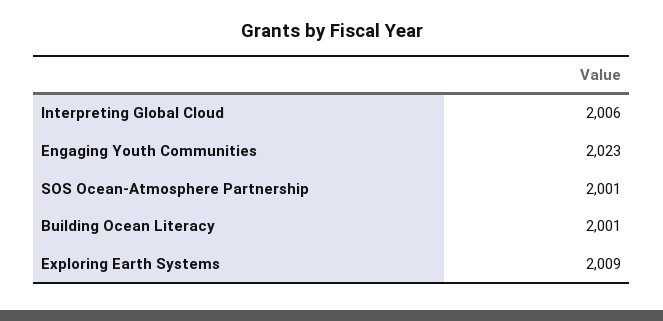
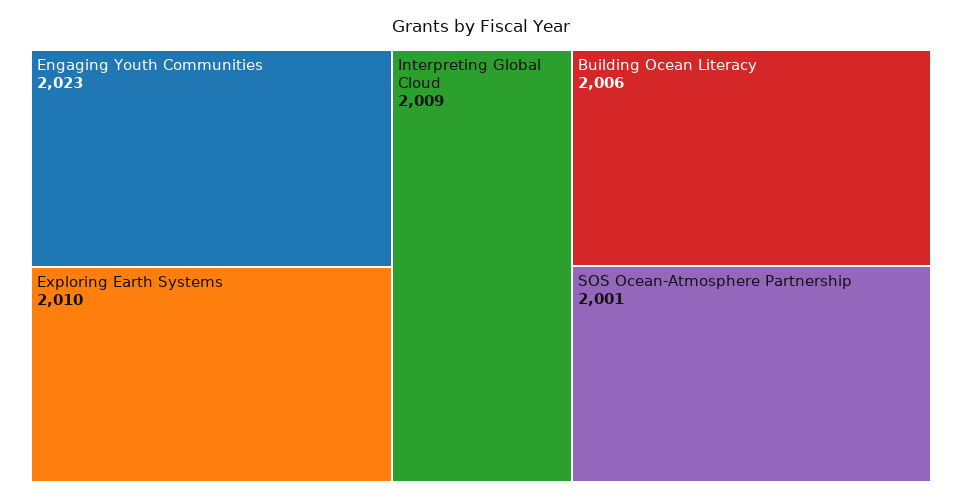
  {
-   "Interpreting Global Cloud": 2006,
+   "Interpreting Global Cloud": 2009,
    "Engaging Youth Communities": 2023,
    "SOS Ocean-Atmosphere Partnership": 2001,
-   "Building Ocean Literacy": 2001,
+   "Building Ocean Literacy": 2006,
-   "Exploring Earth Systems": 2009
+   "Exploring Earth Systems": 2010
  }

